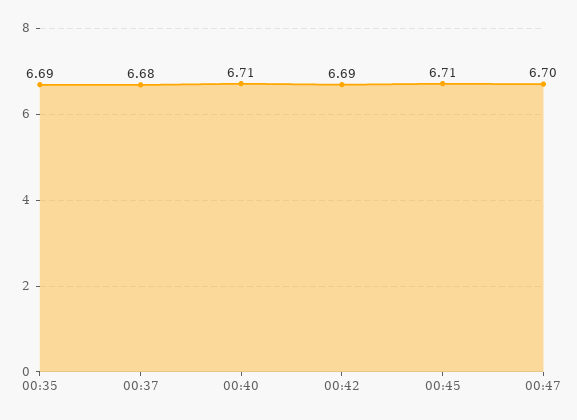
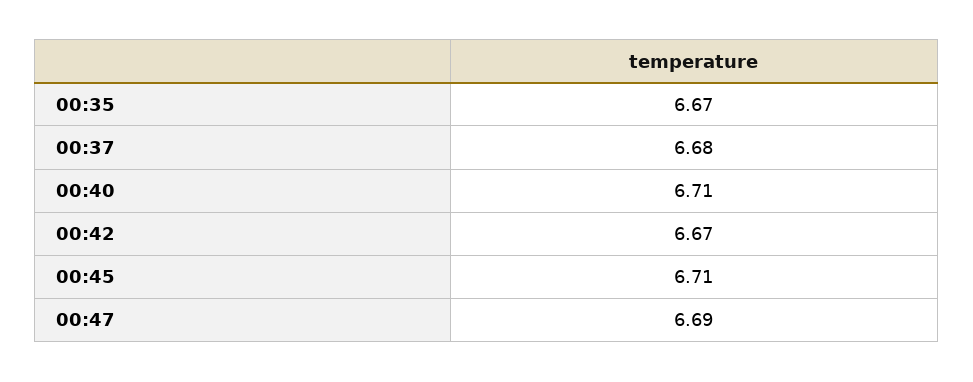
  {
-   "00:35": 6.69,
+   "00:35": 6.67,
    "00:37": 6.68,
    "00:40": 6.71,
-   "00:42": 6.69,
+   "00:42": 6.67,
    "00:45": 6.71,
-   "00:47": 6.7
+   "00:47": 6.69
  }

